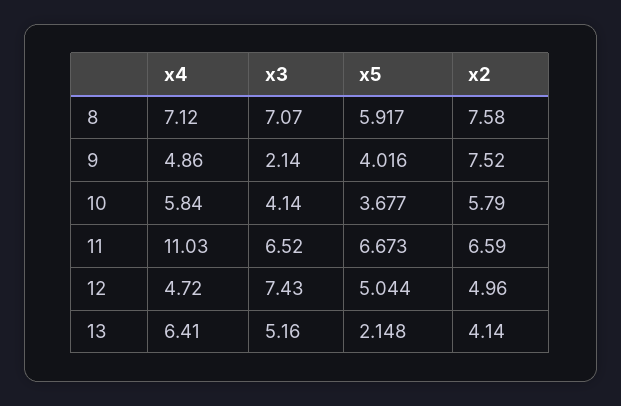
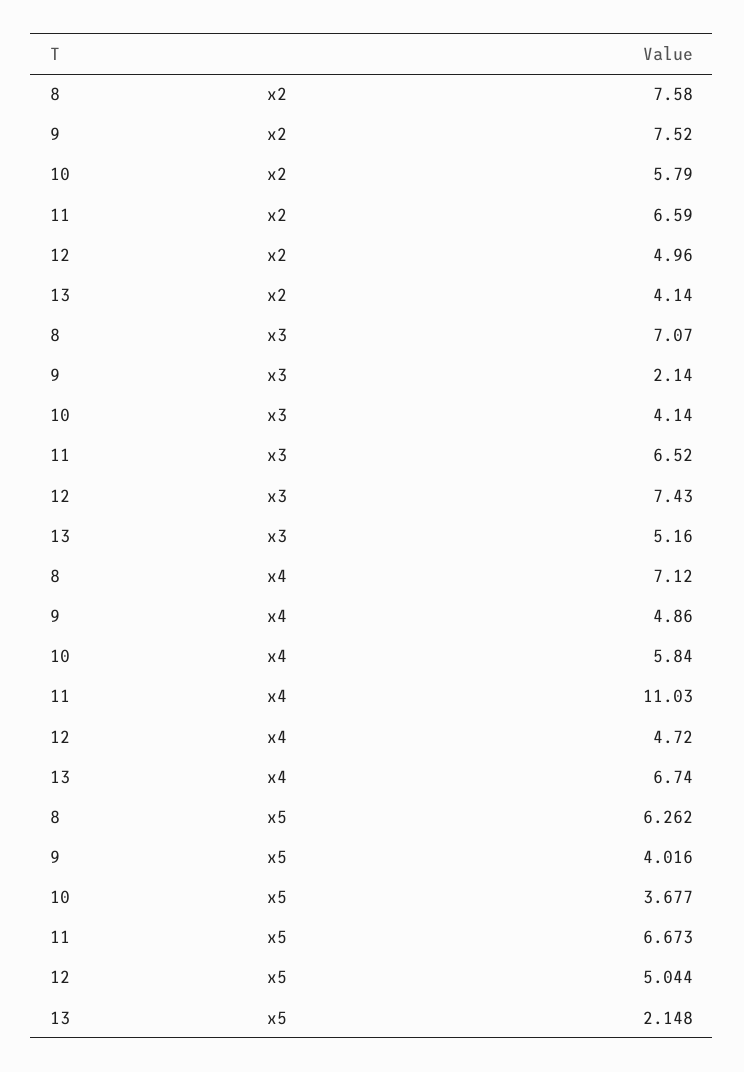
  {
    "x4": {
      "8": 7.12,
      "9": 4.86,
      "10": 5.84,
      "11": 11.03,
      "12": 4.72,
-     "13": 6.41
+     "13": 6.74
    },
    "x3": {
      "8": 7.07,
      "9": 2.14,
      "10": 4.14,
      "11": 6.52,
      "12": 7.43,
      "13": 5.16
    },
    "x5": {
-     "8": 5.917,
+     "8": 6.262,
      "9": 4.016,
      "10": 3.677,
      "11": 6.673,
      "12": 5.044,
      "13": 2.148
    },
    "x2": {
      "8": 7.58,
      "9": 7.52,
      "10": 5.79,
      "11": 6.59,
      "12": 4.96,
      "13": 4.14
    }
  }

